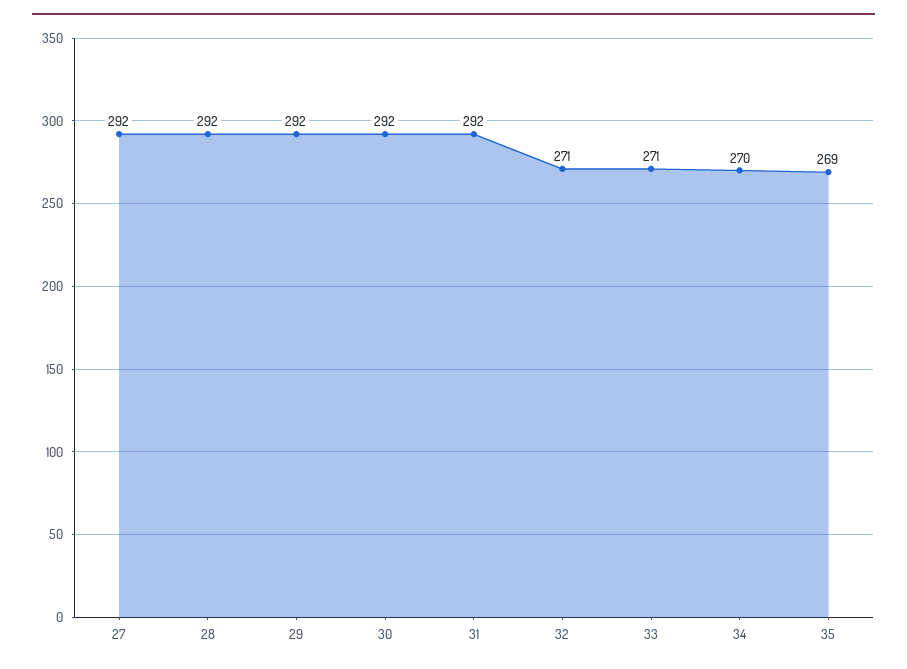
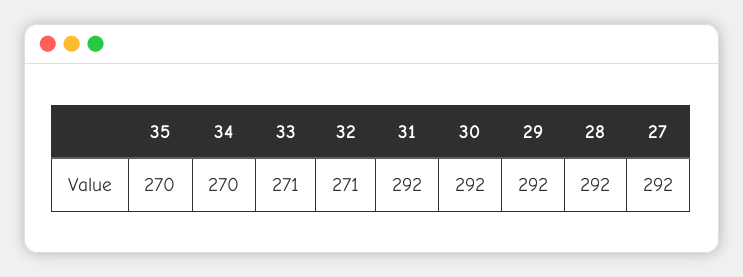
  {
    "27": 292,
    "28": 292,
    "29": 292,
    "30": 292,
    "31": 292,
    "32": 271,
    "33": 271,
    "34": 270,
-   "35": 269
+   "35": 270
  }

